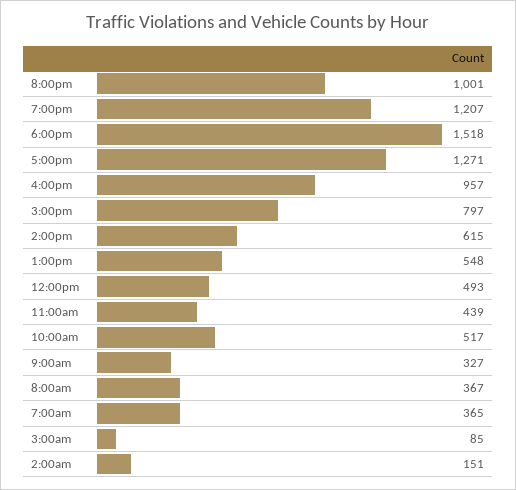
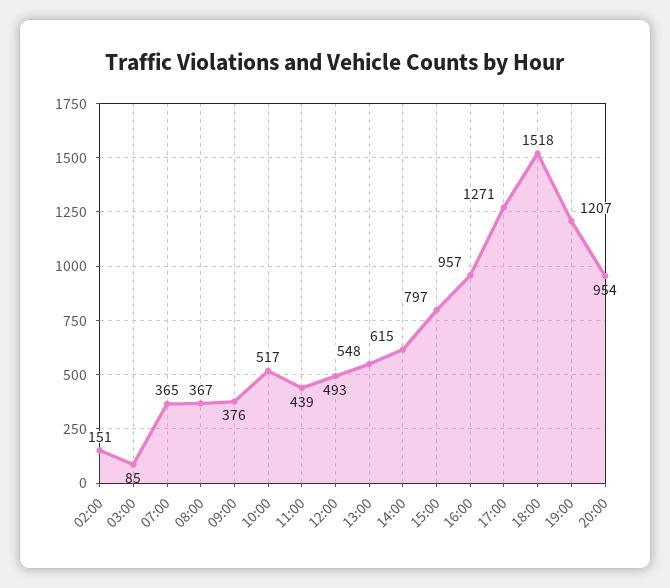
  {
-   "8:00pm": 1001,
+   "8:00pm": 954,
    "7:00pm": 1207,
    "6:00pm": 1518,
    "5:00pm": 1271,
    "4:00pm": 957,
    "3:00pm": 797,
    "2:00pm": 615,
    "1:00pm": 548,
    "12:00pm": 493,
    "11:00am": 439,
    "10:00am": 517,
-   "9:00am": 327,
+   "9:00am": 376,
    "8:00am": 367,
    "7:00am": 365,
    "3:00am": 85,
    "2:00am": 151
  }

